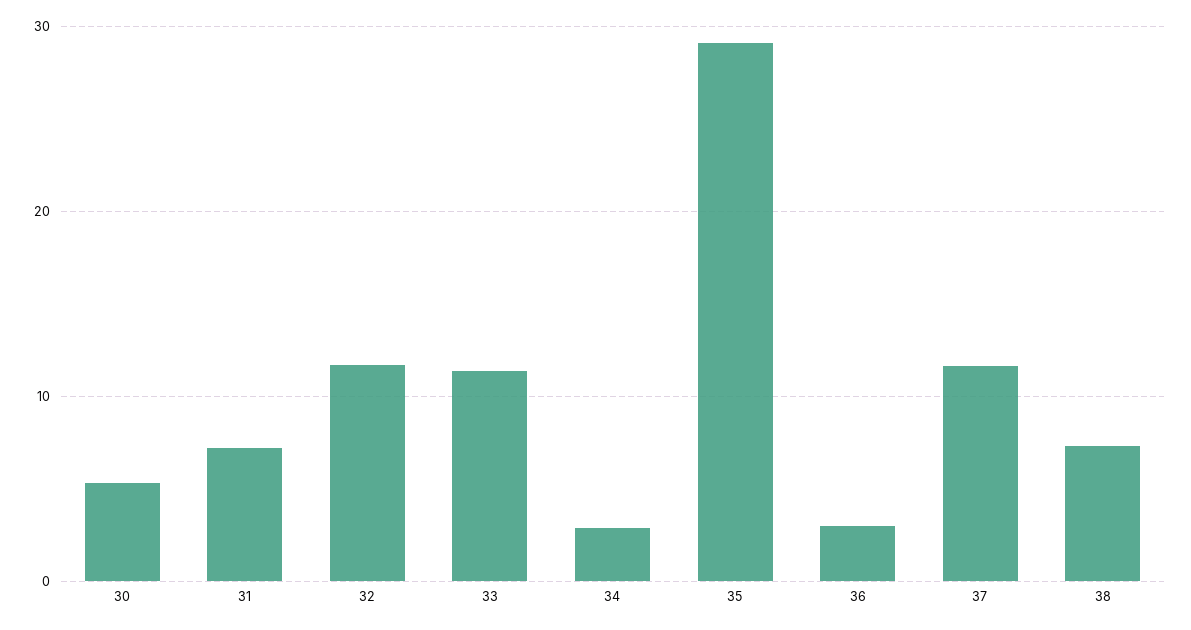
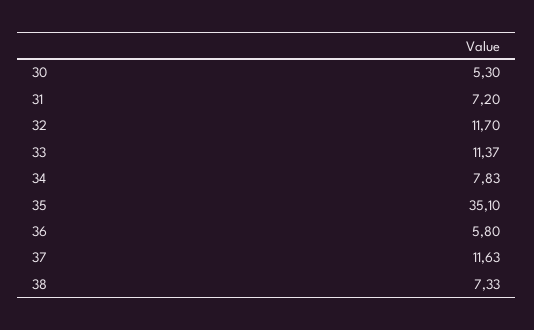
  {
    "30": 5.3,
    "31": 7.2,
    "32": 11.7,
    "33": 11.37,
-   "34": 3,
+   "34": 7.83,
-   "35": 29,
+   "35": 35.1,
-   "36": 3,
+   "36": 5.8,
    "37": 11.63,
    "38": 7.33
  }

